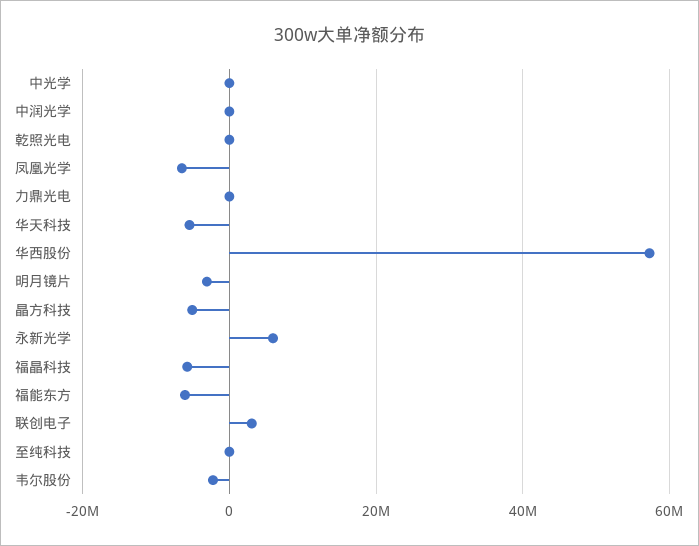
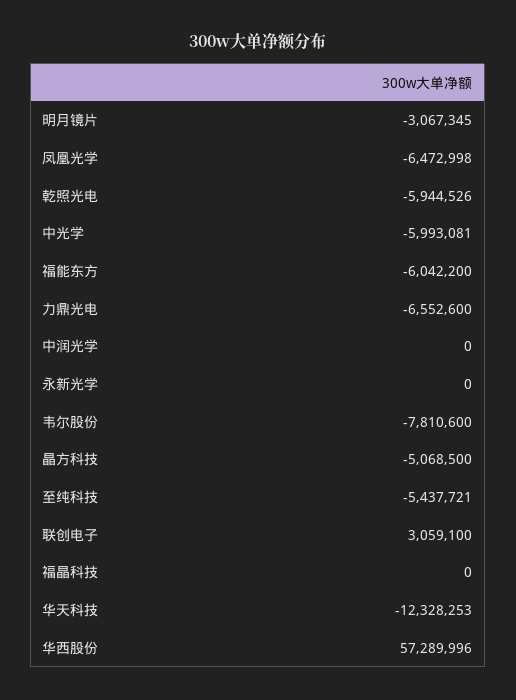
  {
-   "中光学": 0,
+   "中光学": -5993081,
    "中润光学": 0,
-   "乾照光电": 0,
+   "乾照光电": -5944526,
    "凤凰光学": -6472998,
-   "力鼎光电": 0,
+   "力鼎光电": -6552600,
-   "华天科技": -6000000,
+   "华天科技": -12328253,
    "华西股份": 57289996,
    "明月镜片": -3067345,
    "晶方科技": -5068500,
-   "永新光学": 6000000,
+   "永新光学": 0,
-   "福晶科技": -6000000,
+   "福晶科技": 0,
    "福能东方": -6042200,
    "联创电子": 3059100,
-   "至纯科技": 0,
+   "至纯科技": -5437721,
-   "韦尔股份": -2000000
+   "韦尔股份": -7810600
  }

